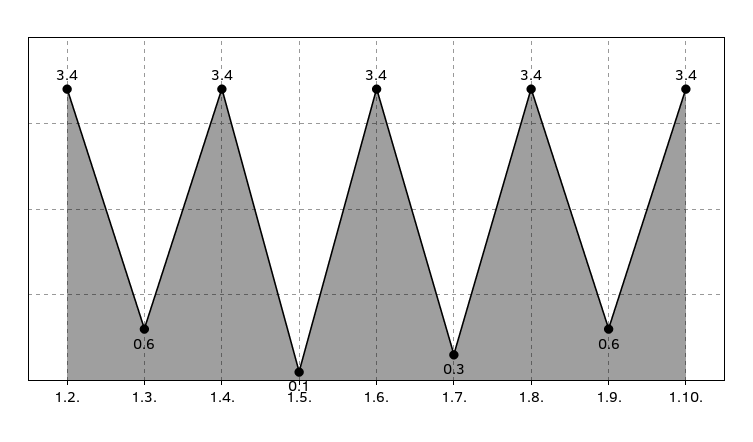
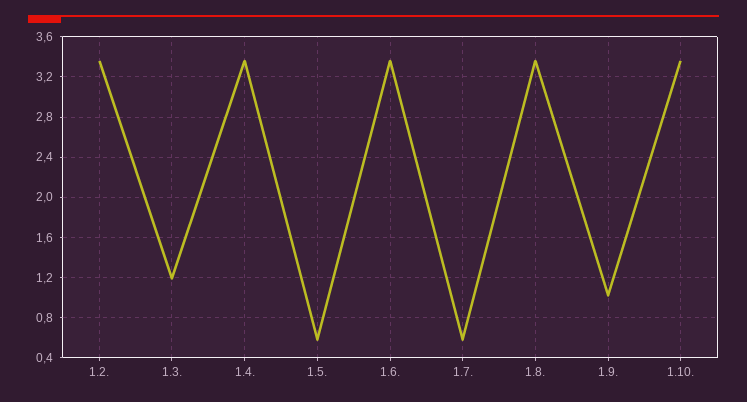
  {
    "1.2.": 3.4,
-   "1.3.": 0.6,
+   "1.3.": 1.2,
    "1.4.": 3.4,
-   "1.5.": 0.1,
+   "1.5.": 0.6,
    "1.6.": 3.4,
-   "1.7.": 0.3,
+   "1.7.": 0.6,
    "1.8.": 3.4,
-   "1.9.": 0.6,
+   "1.9.": 1,
    "1.10.": 3.4
  }

